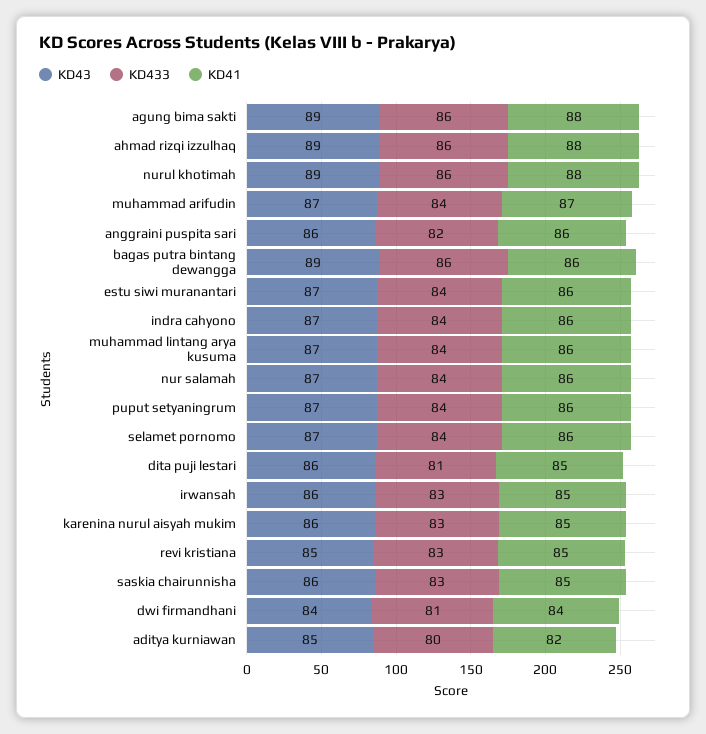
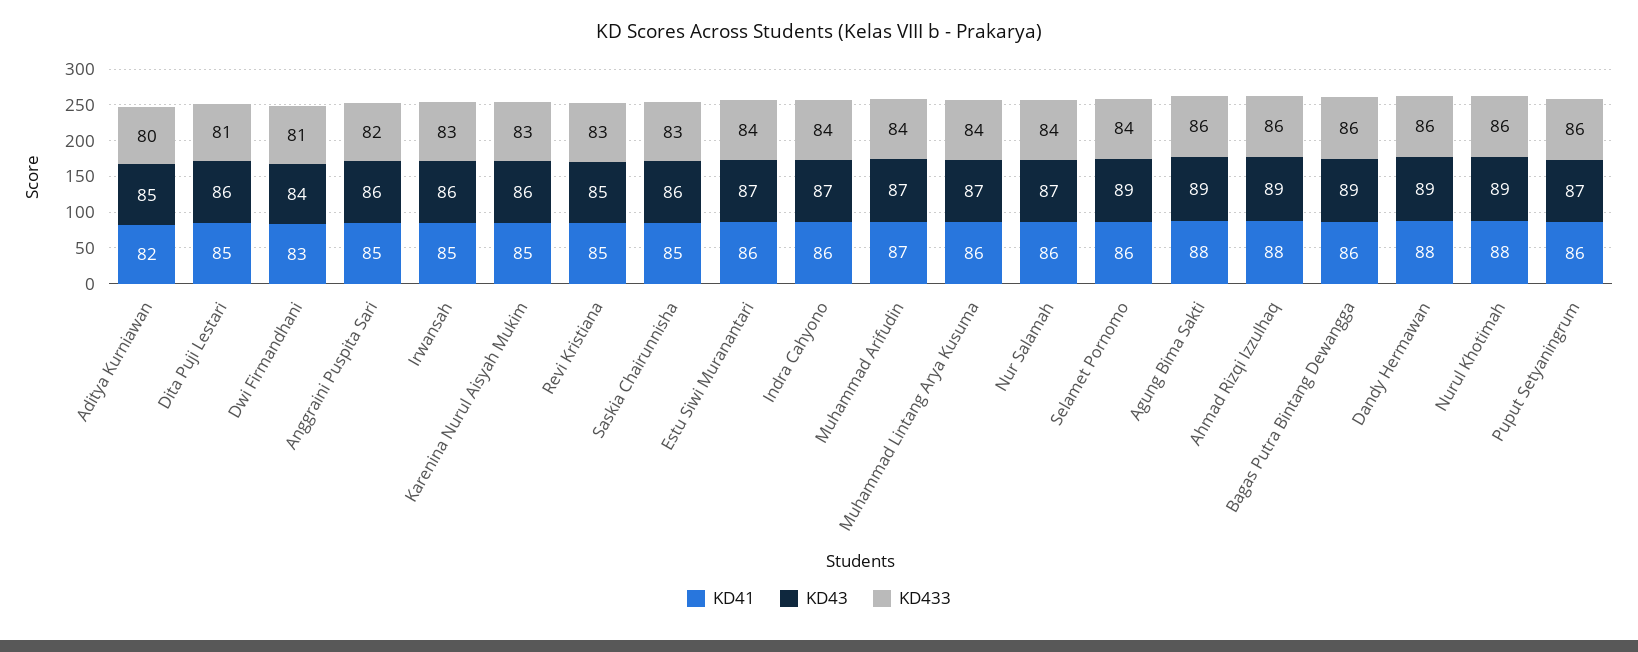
  {
    "KD43": {
      "agung bima sakti": 89,
      "ahmad rizqi izzulhaq": 89,
      "nurul khotimah": 89,
      "muhammad arifudin": 87,
      "anggraini puspita sari": 86,
      "bagas putra bintang dewangga": 89,
      "estu siwi muranantari": 87,
      "indra cahyono": 87,
      "muhammad lintang arya kusuma": 87,
      "nur salamah": 87,
      "puput setyaningrum": 87,
-     "selamet pornomo": 87,
+     "selamet pornomo": 89,
      "dita puji lestari": 86,
      "irwansah": 86,
      "karenina nurul aisyah mukim": 86,
      "revi kristiana": 85,
      "saskia chairunnisha": 86,
      "dwi firmandhani": 84,
-     "aditya kurniawan": 85
+     "aditya kurniawan": 85,
+     "Dandy Hermawan": 89
    },
    "KD433": {
      "agung bima sakti": 86,
      "ahmad rizqi izzulhaq": 86,
      "nurul khotimah": 86,
      "muhammad arifudin": 84,
      "anggraini puspita sari": 82,
      "bagas putra bintang dewangga": 86,
      "estu siwi muranantari": 84,
      "indra cahyono": 84,
      "muhammad lintang arya kusuma": 84,
      "nur salamah": 84,
-     "puput setyaningrum": 84,
+     "puput setyaningrum": 86,
      "selamet pornomo": 84,
      "dita puji lestari": 81,
      "irwansah": 83,
      "karenina nurul aisyah mukim": 83,
      "revi kristiana": 83,
      "saskia chairunnisha": 83,
      "dwi firmandhani": 81,
-     "aditya kurniawan": 80
+     "aditya kurniawan": 80,
+     "Dandy Hermawan": 86
    },
    "KD41": {
      "agung bima sakti": 88,
      "ahmad rizqi izzulhaq": 88,
      "nurul khotimah": 88,
      "muhammad arifudin": 87,
-     "anggraini puspita sari": 86,
+     "anggraini puspita sari": 85,
      "bagas putra bintang dewangga": 86,
      "estu siwi muranantari": 86,
      "indra cahyono": 86,
      "muhammad lintang arya kusuma": 86,
      "nur salamah": 86,
      "puput setyaningrum": 86,
      "selamet pornomo": 86,
      "dita puji lestari": 85,
      "irwansah": 85,
      "karenina nurul aisyah mukim": 85,
      "revi kristiana": 85,
      "saskia chairunnisha": 85,
-     "dwi firmandhani": 84,
+     "dwi firmandhani": 83,
-     "aditya kurniawan": 82
+     "aditya kurniawan": 82,
+     "Dandy Hermawan": 88
    }
  }

